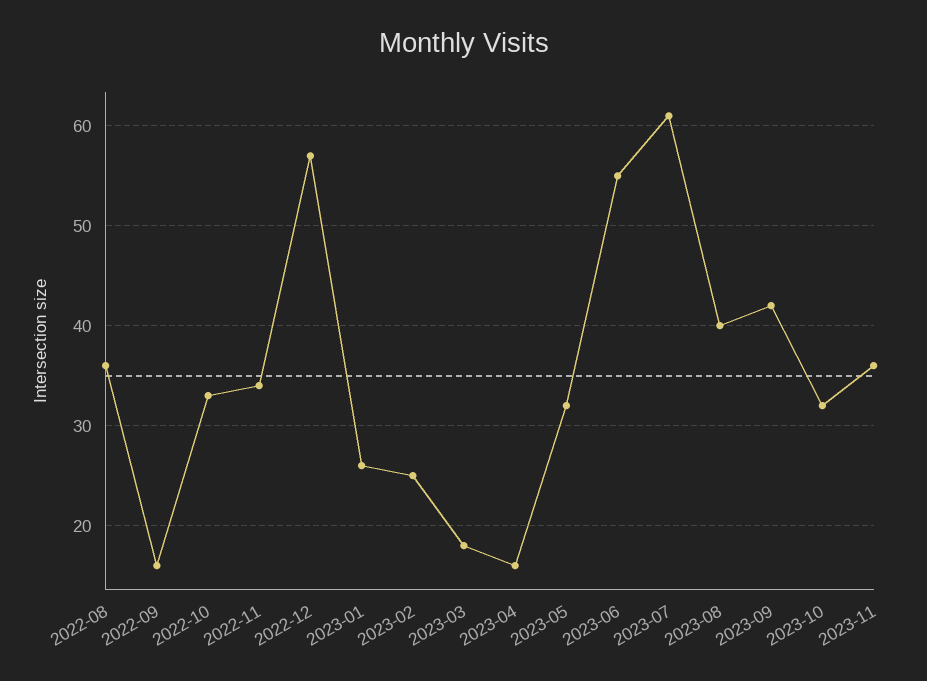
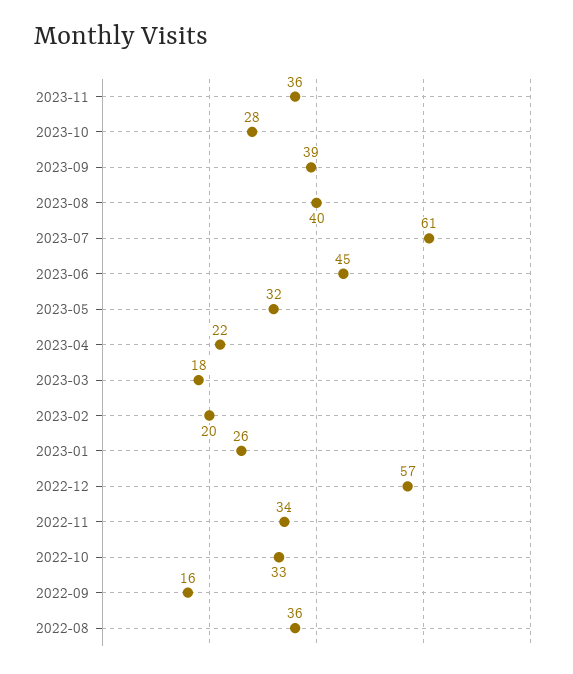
  {
    "2022-08": 36,
    "2022-09": 16,
    "2022-10": 33,
    "2022-11": 34,
    "2022-12": 57,
    "2023-01": 26,
-   "2023-02": 25,
+   "2023-02": 20,
    "2023-03": 18,
-   "2023-04": 16,
+   "2023-04": 22,
    "2023-05": 32,
-   "2023-06": 55,
+   "2023-06": 45,
    "2023-07": 61,
    "2023-08": 40,
-   "2023-09": 42,
+   "2023-09": 39,
-   "2023-10": 32,
+   "2023-10": 28,
    "2023-11": 36
  }

